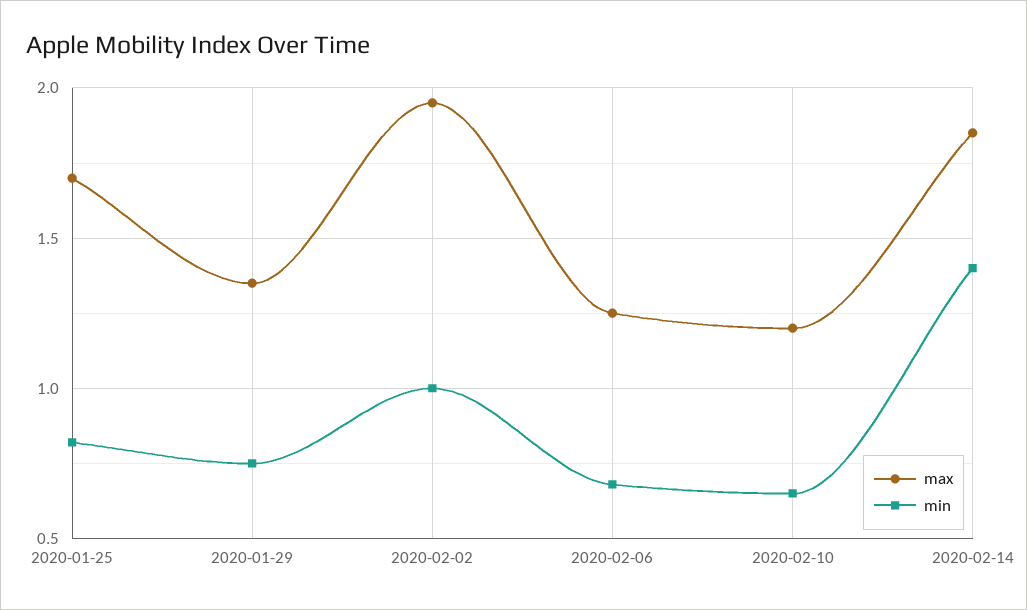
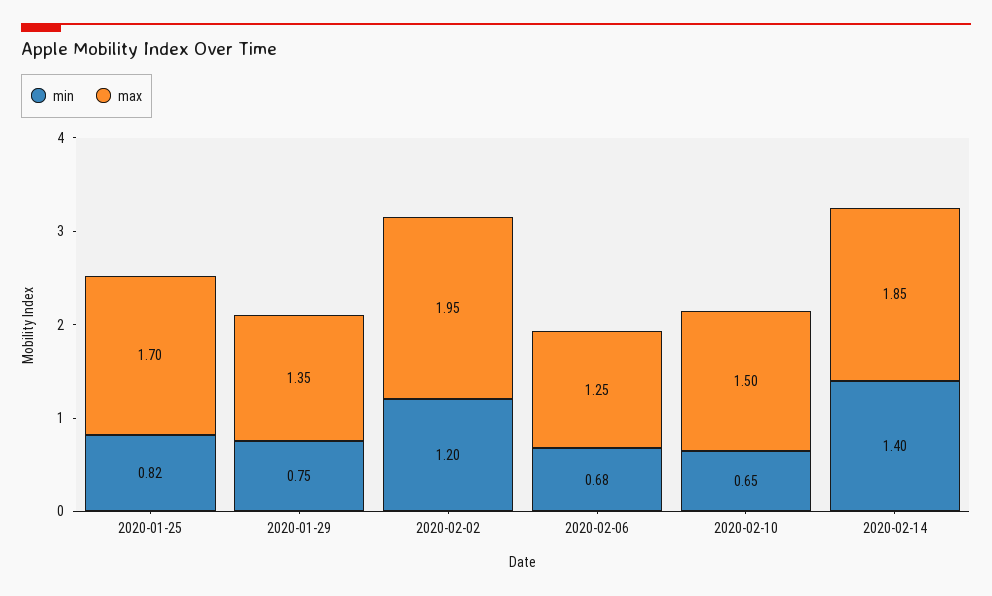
  {
    "max": {
      "2020-01-25": 1.7,
      "2020-01-29": 1.35,
      "2020-02-02": 1.95,
      "2020-02-06": 1.25,
-     "2020-02-10": 1.2,
+     "2020-02-10": 1.5,
      "2020-02-14": 1.85
    },
    "min": {
      "2020-01-25": 0.82,
      "2020-01-29": 0.75,
-     "2020-02-02": 1,
+     "2020-02-02": 1.2,
      "2020-02-06": 0.68,
      "2020-02-10": 0.65,
      "2020-02-14": 1.4
    }
  }

